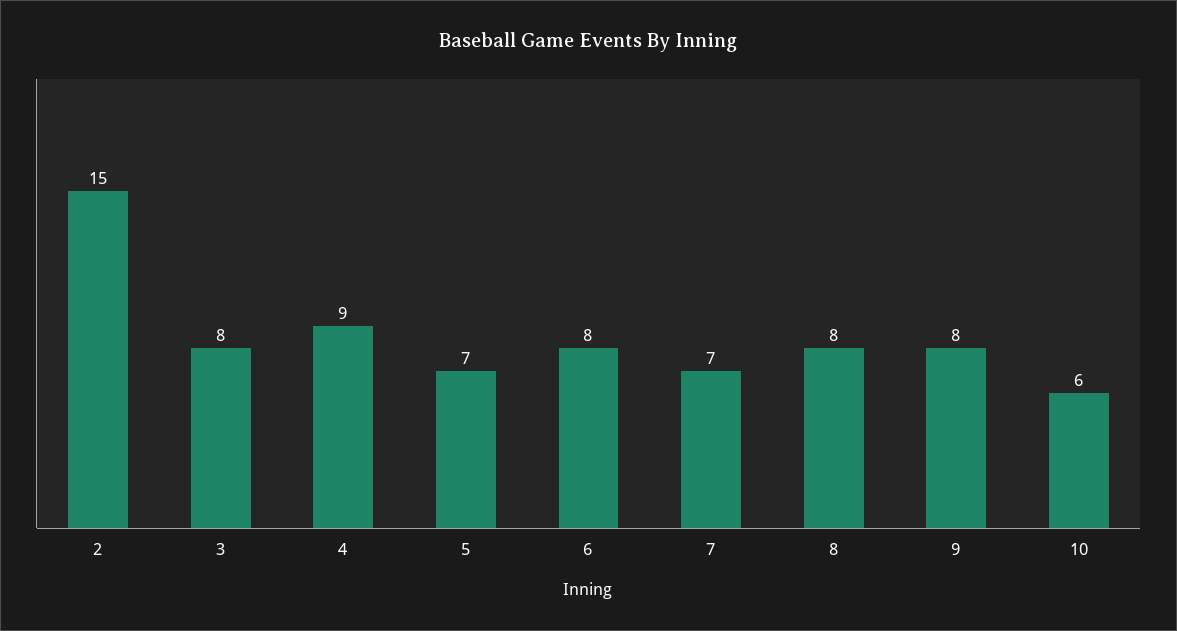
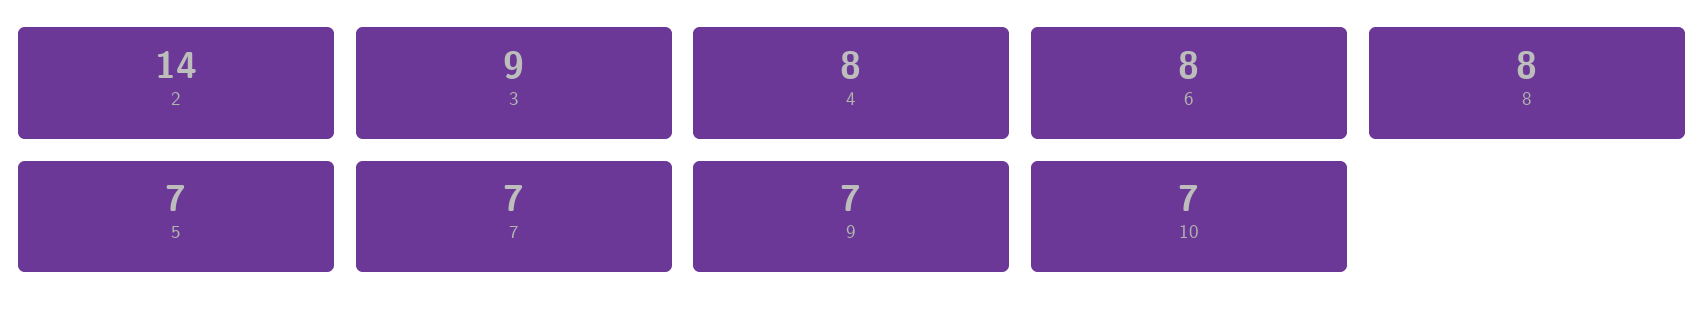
  {
-   "2": 15,
+   "2": 14,
-   "3": 8,
+   "3": 9,
-   "4": 9,
+   "4": 8,
    "5": 7,
    "6": 8,
    "7": 7,
    "8": 8,
-   "9": 8,
+   "9": 7,
-   "10": 6
+   "10": 7
  }

